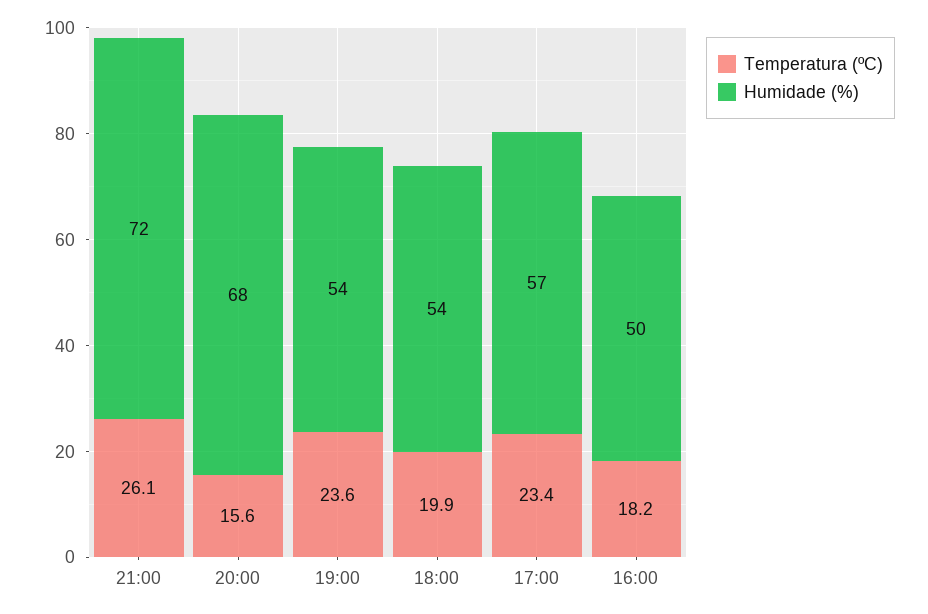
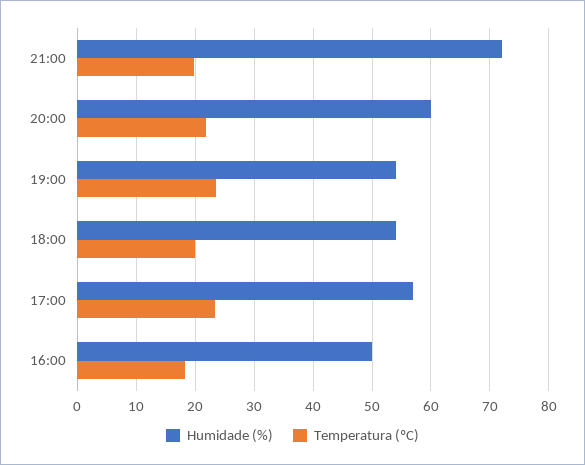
  {
    "Temperatura (ºC)": {
-     "21:00": 26.1,
+     "21:00": 20,
-     "20:00": 15.6,
+     "20:00": 22,
      "19:00": 23.6,
      "18:00": 19.9,
      "17:00": 23.4,
      "16:00": 18.2
    },
    "Humidade (%)": {
      "21:00": 72,
-     "20:00": 68,
+     "20:00": 60,
      "19:00": 54,
      "18:00": 54,
      "17:00": 57,
      "16:00": 50
    }
  }

